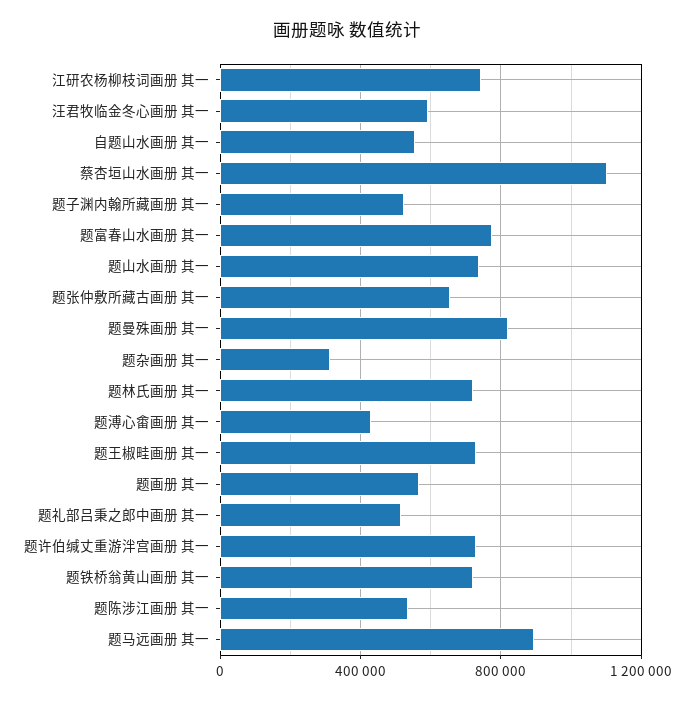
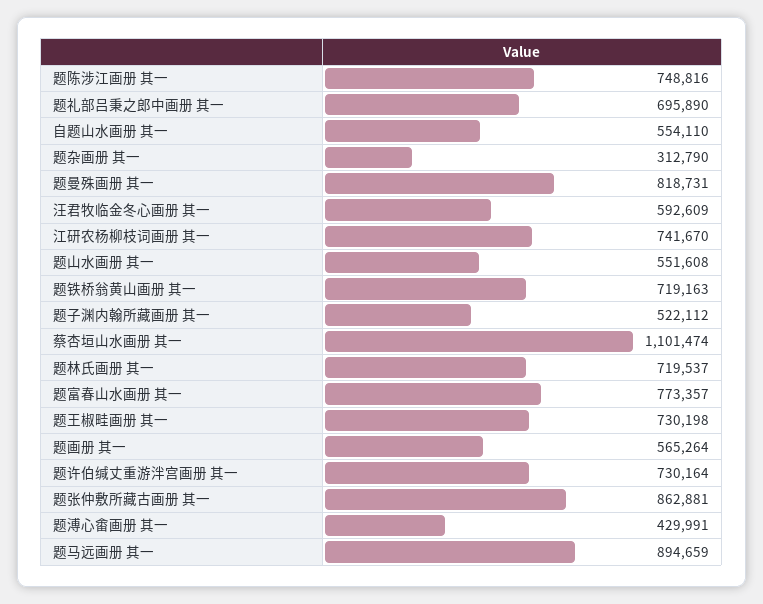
  {
    "江研农杨柳枝词画册 其一": 741670,
    "汪君牧临金冬心画册 其一": 592609,
    "自题山水画册 其一": 554110,
    "蔡杏垣山水画册 其一": 1101474,
    "题子渊内翰所藏画册 其一": 522112,
    "题富春山水画册 其一": 773357,
-   "题山水画册 其一": 750000,
+   "题山水画册 其一": 551608,
-   "题张仲敷所藏古画册 其一": 650000,
+   "题张仲敷所藏古画册 其一": 862881,
    "题曼殊画册 其一": 818731,
    "题杂画册 其一": 312790,
    "题林氏画册 其一": 719537,
    "题溥心畬画册 其一": 429991,
    "题王椒畦画册 其一": 730198,
    "题画册 其一": 565264,
-   "题礼部吕秉之郎中画册 其一": 500000,
+   "题礼部吕秉之郎中画册 其一": 695890,
    "题许伯缄丈重游泮宫画册 其一": 730164,
    "题铁桥翁黄山画册 其一": 719163,
-   "题陈涉江画册 其一": 550000,
+   "题陈涉江画册 其一": 748816,
    "题马远画册 其一": 894659
  }

